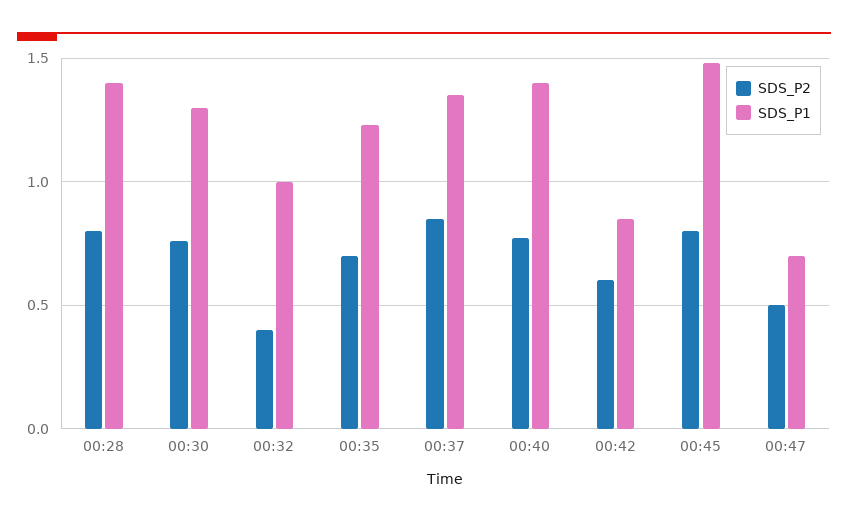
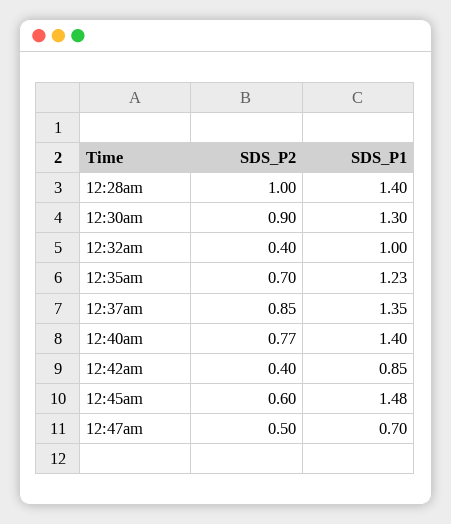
  {
    "SDS_P2": {
-     "00:28": 0.8,
+     "00:28": 1,
-     "00:30": 0.75,
+     "00:30": 0.9,
      "00:32": 0.4,
      "00:35": 0.7,
      "00:37": 0.85,
      "00:40": 0.77,
-     "00:42": 0.6,
+     "00:42": 0.4,
-     "00:45": 0.8,
+     "00:45": 0.6,
      "00:47": 0.5
    },
    "SDS_P1": {
      "00:28": 1.4,
      "00:30": 1.3,
      "00:32": 1,
      "00:35": 1.23,
      "00:37": 1.35,
      "00:40": 1.4,
      "00:42": 0.85,
      "00:45": 1.48,
      "00:47": 0.7
    }
  }

